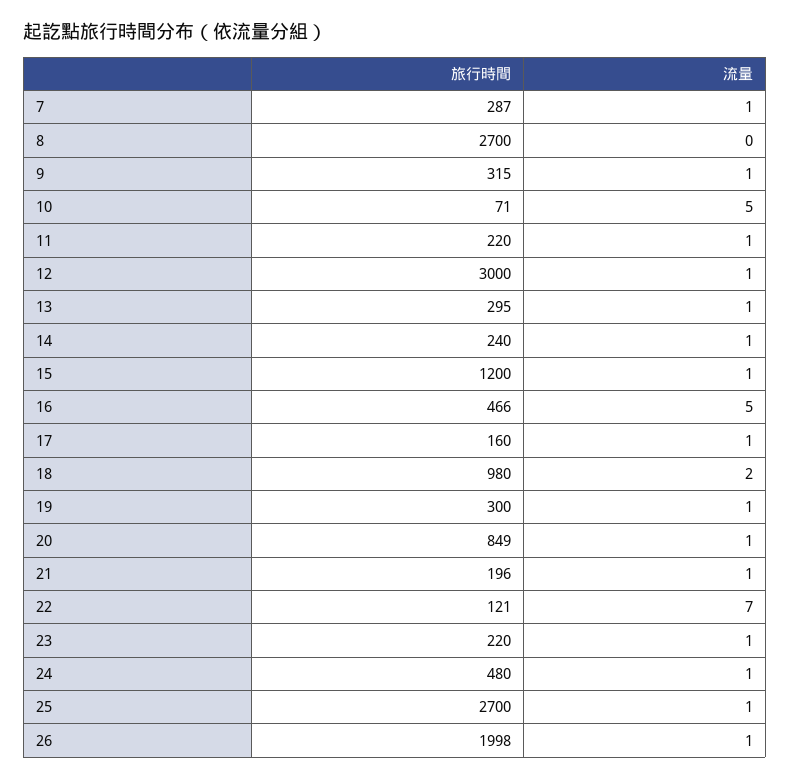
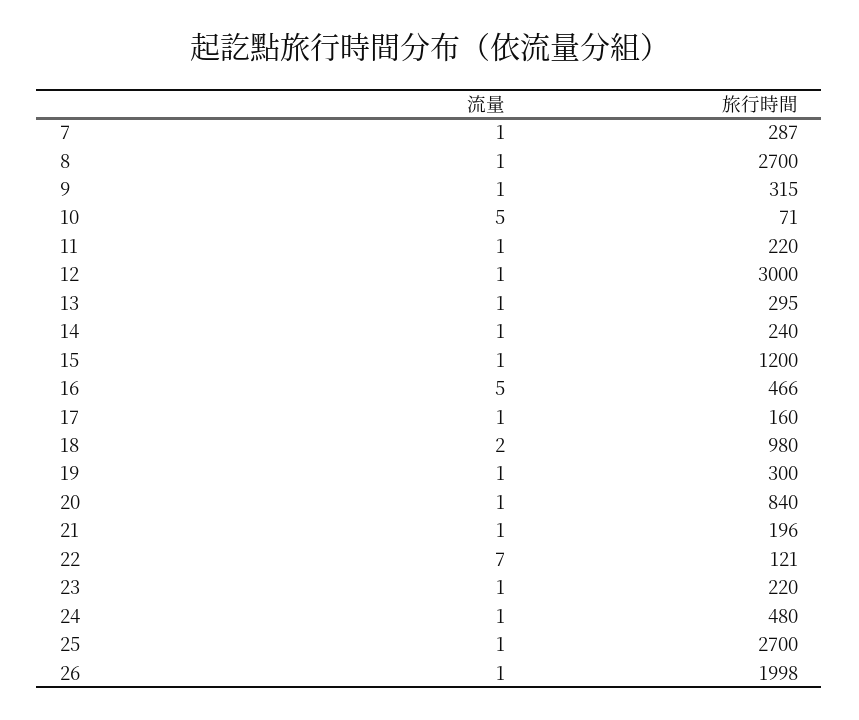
  {
    "旅行時間": {
      "7": 287,
      "8": 2700,
      "9": 315,
      "10": 71,
      "11": 220,
      "12": 3000,
      "13": 295,
      "14": 240,
      "15": 1200,
      "16": 466,
      "17": 160,
      "18": 980,
      "19": 300,
-     "20": 849,
+     "20": 840,
      "21": 196,
      "22": 121,
      "23": 220,
      "24": 480,
      "25": 2700,
      "26": 1998
    },
    "流量": {
      "7": 1,
-     "8": 0,
+     "8": 1,
      "9": 1,
      "10": 5,
      "11": 1,
      "12": 1,
      "13": 1,
      "14": 1,
      "15": 1,
      "16": 5,
      "17": 1,
      "18": 2,
      "19": 1,
      "20": 1,
      "21": 1,
      "22": 7,
      "23": 1,
      "24": 1,
      "25": 1,
      "26": 1
    }
  }

